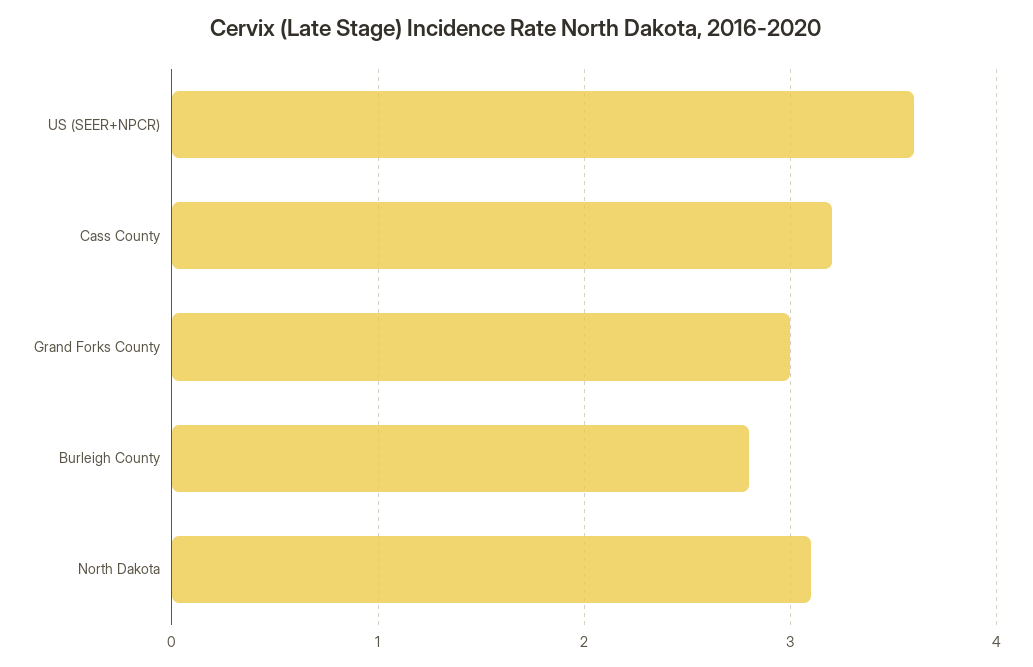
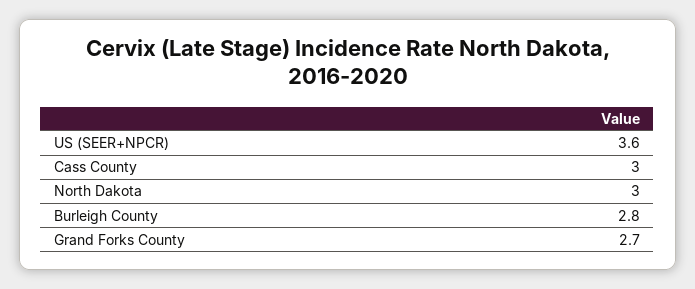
  {
    "US (SEER+NPCR)": 3.6,
-   "Cass County": 3.2,
+   "Cass County": 3,
-   "Grand Forks County": 3,
+   "Grand Forks County": 2.7,
    "Burleigh County": 2.8,
-   "North Dakota": 3.1
+   "North Dakota": 3
  }

